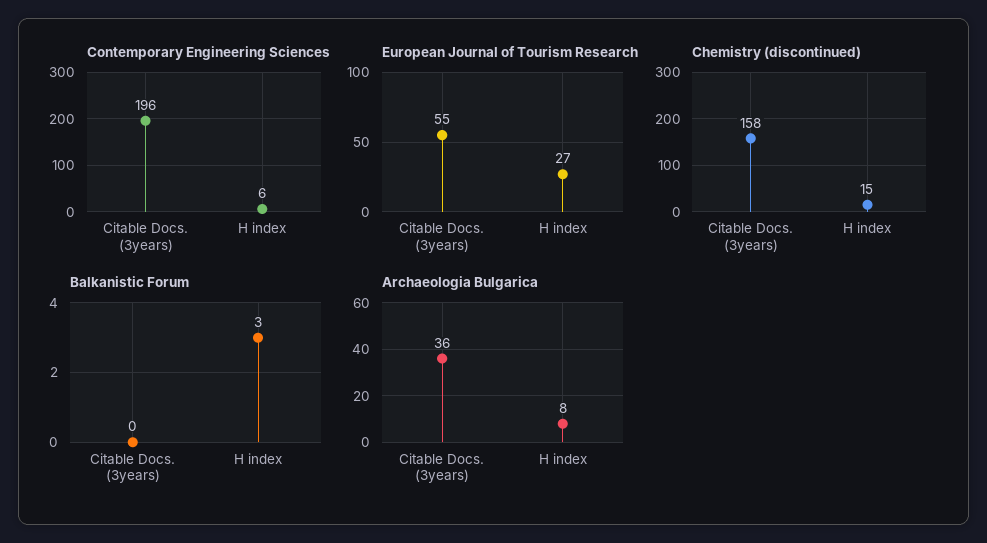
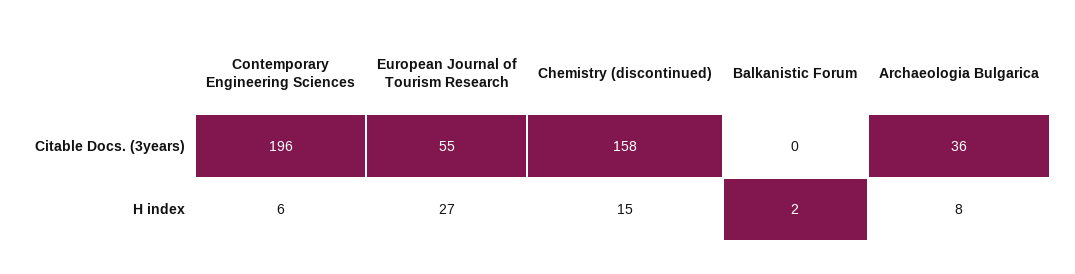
  {
    "Contemporary Engineering Sciences": {
      "Citable Docs. (3years)": 196,
      "H index": 6
    },
    "European Journal of Tourism Research": {
      "Citable Docs. (3years)": 55,
      "H index": 27
    },
    "Chemistry (discontinued)": {
      "Citable Docs. (3years)": 158,
      "H index": 15
    },
    "Balkanistic Forum": {
      "Citable Docs. (3years)": 0,
-     "H index": 3
+     "H index": 2
    },
    "Archaeologia Bulgarica": {
      "Citable Docs. (3years)": 36,
      "H index": 8
    }
  }

